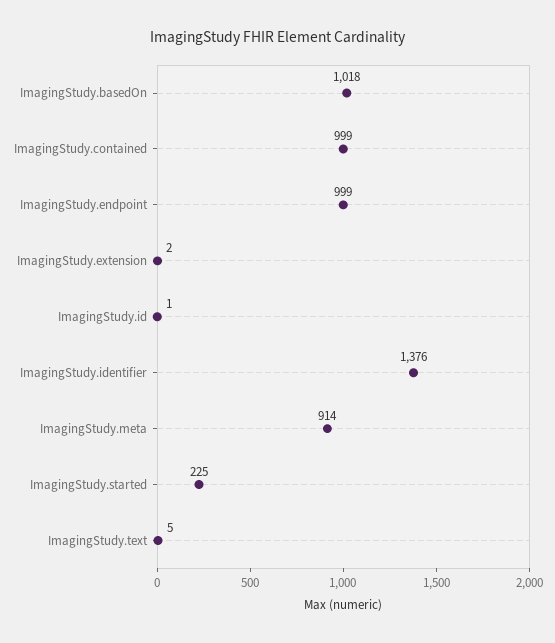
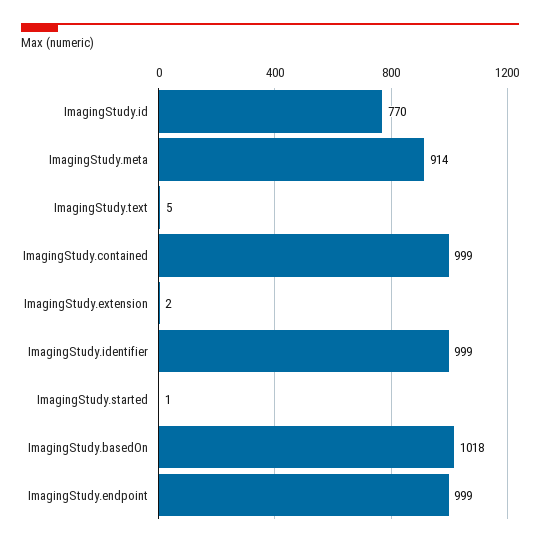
  {
    "ImagingStudy.basedOn": 1018,
    "ImagingStudy.contained": 999,
    "ImagingStudy.endpoint": 999,
    "ImagingStudy.extension": 2,
-   "ImagingStudy.id": 1,
+   "ImagingStudy.id": 770,
-   "ImagingStudy.identifier": 1376,
+   "ImagingStudy.identifier": 999,
    "ImagingStudy.meta": 914,
-   "ImagingStudy.started": 225,
+   "ImagingStudy.started": 1,
    "ImagingStudy.text": 5
  }

